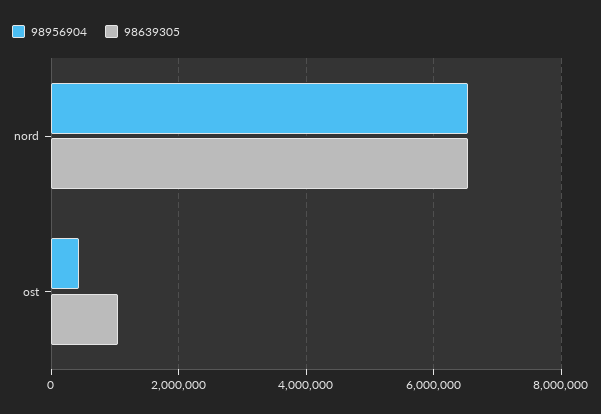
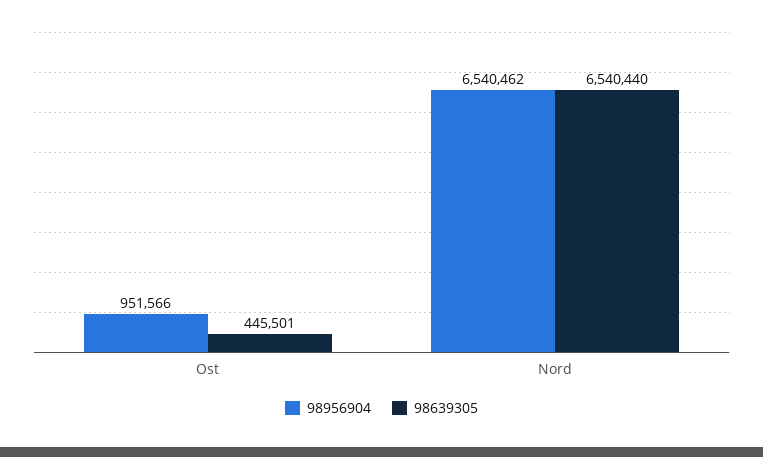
  {
    "98956904": {
      "nord": 6540462,
-     "ost": 400000
+     "ost": 951566
    },
    "98639305": {
      "nord": 6540440,
-     "ost": 1000000
+     "ost": 445501
    }
  }

